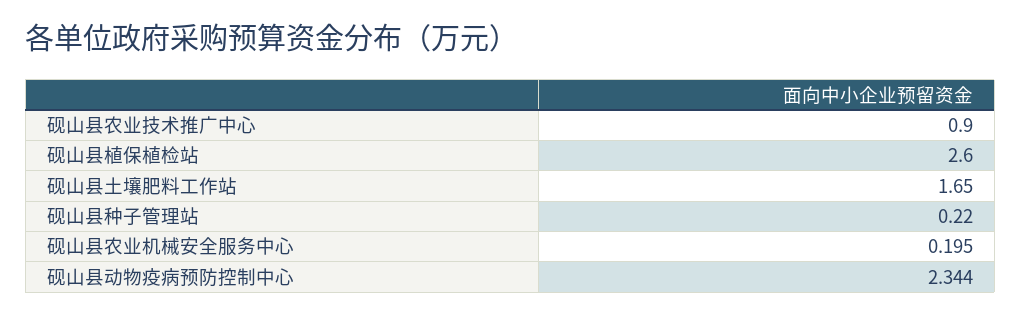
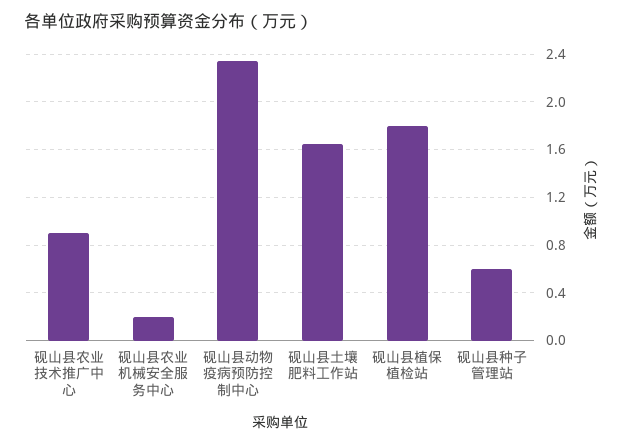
  {
    "砚山县农业技术推广中心": 0.9,
-   "砚山县植保植检站": 2.6,
+   "砚山县植保植检站": 1.8,
    "砚山县土壤肥料工作站": 1.65,
-   "砚山县种子管理站": 0.22,
+   "砚山县种子管理站": 0.6,
    "砚山县农业机械安全服务中心": 0.195,
    "砚山县动物疫病预防控制中心": 2.344
  }

